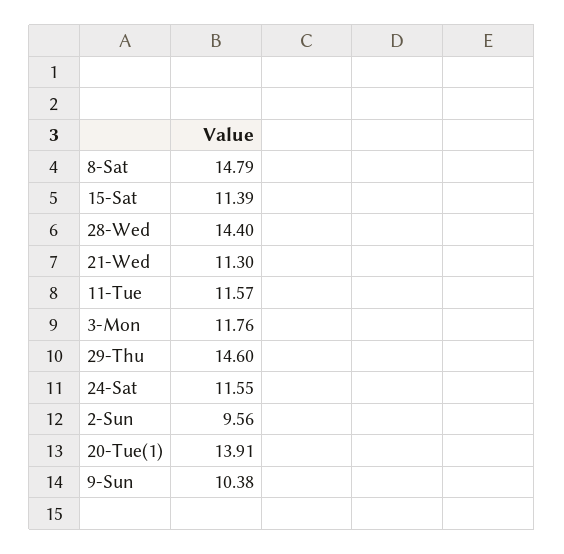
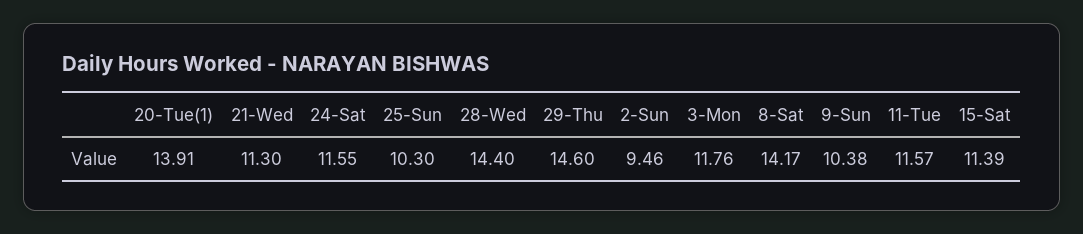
  {
-   "8-Sat": 14.79,
+   "8-Sat": 14.17,
    "15-Sat": 11.39,
    "28-Wed": 14.4,
    "21-Wed": 11.3,
    "11-Tue": 11.57,
    "3-Mon": 11.76,
    "29-Thu": 14.6,
    "24-Sat": 11.55,
-   "2-Sun": 9.56,
+   "2-Sun": 9.46,
    "20-Tue(1)": 13.91,
-   "9-Sun": 10.38
+   "9-Sun": 10.38,
+   "25-Sun": 10.3
  }

